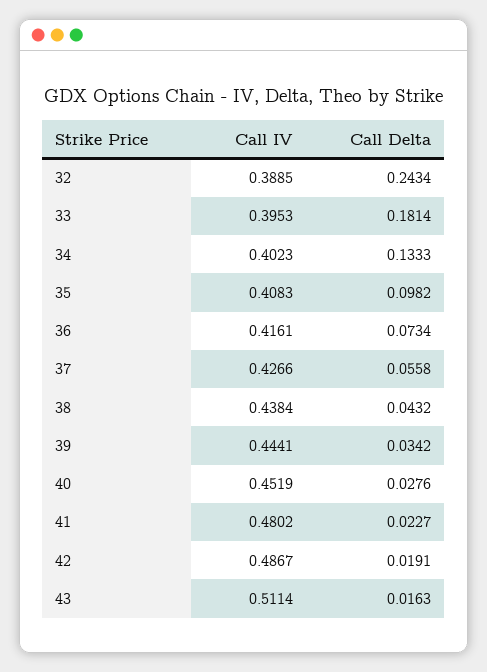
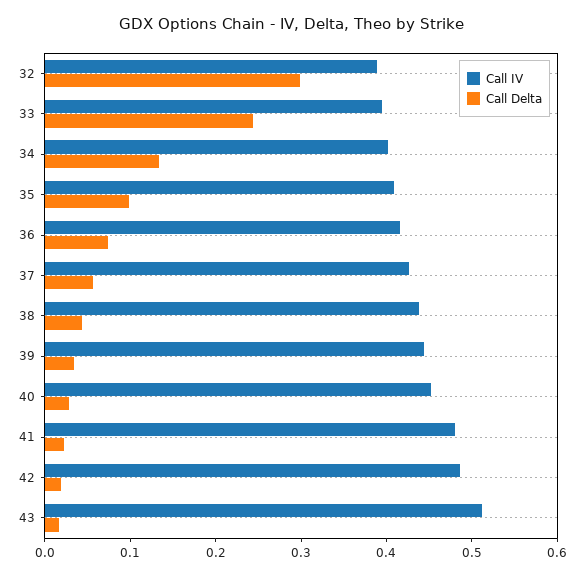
  {
    "Call IV": {
      "32": 0.3885,
      "33": 0.3953,
      "34": 0.4023,
      "35": 0.4083,
      "36": 0.4161,
      "37": 0.4266,
      "38": 0.4384,
      "39": 0.4441,
      "40": 0.4519,
      "41": 0.4802,
      "42": 0.4867,
      "43": 0.5114
    },
    "Call Delta": {
-     "32": 0.2434,
+     "32": 0.3,
-     "33": 0.1814,
+     "33": 0.24,
      "34": 0.1333,
      "35": 0.0982,
      "36": 0.0734,
      "37": 0.0558,
      "38": 0.0432,
      "39": 0.0342,
      "40": 0.0276,
      "41": 0.0227,
      "42": 0.0191,
      "43": 0.0163
    }
  }

